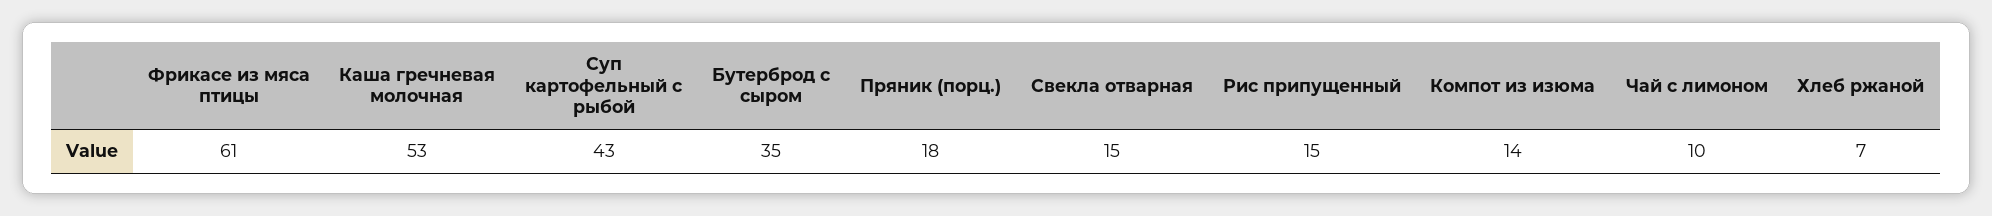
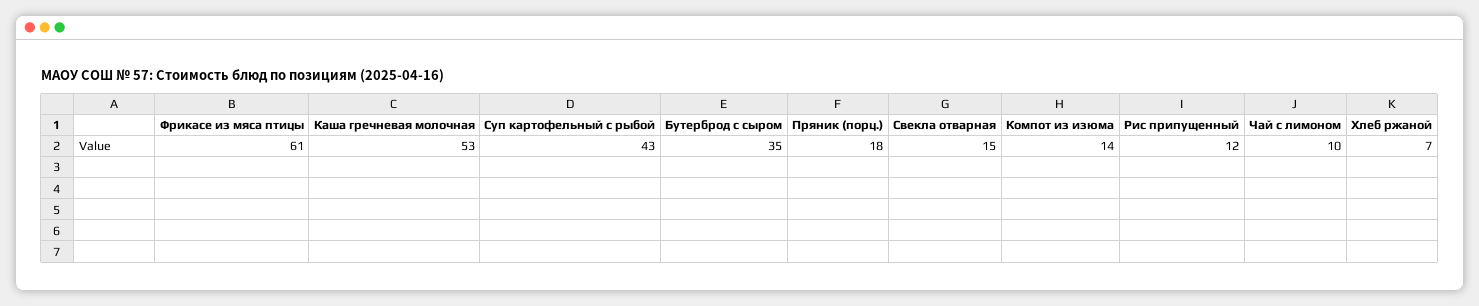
  {
    "Фрикасе из мяса птицы": 61,
    "Каша гречневая молочная": 53,
    "Суп картофельный с рыбой": 43,
    "Бутерброд с сыром": 35,
    "Пряник (порц.)": 18,
    "Свекла отварная": 15,
-   "Рис припущенный": 15,
+   "Рис припущенный": 12,
    "Компот из изюма": 14,
    "Чай с лимоном": 10,
    "Хлеб ржаной": 7
  }

